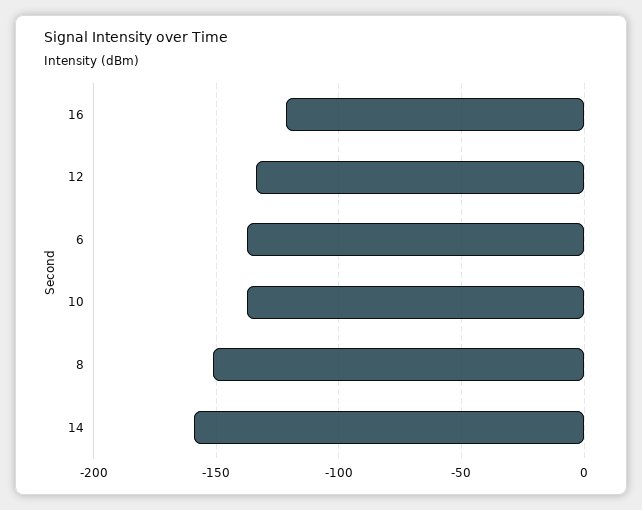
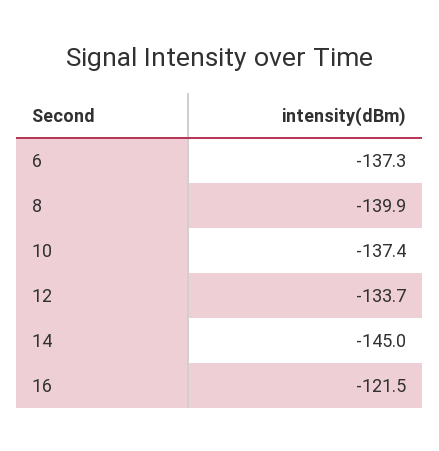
  {
    "16": -121.5,
    "12": -133.7,
    "6": -137.3,
    "10": -137.4,
-   "8": -150,
+   "8": -139.9,
-   "14": -160
+   "14": -145
  }

